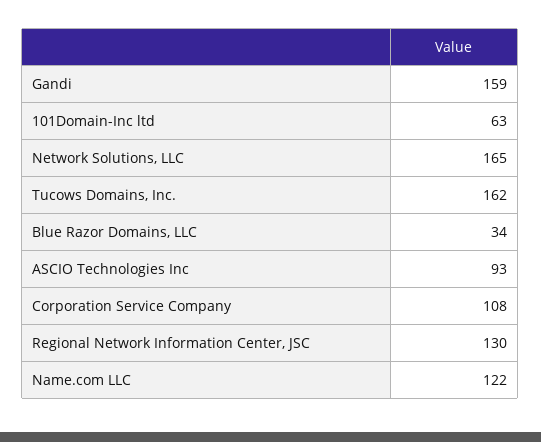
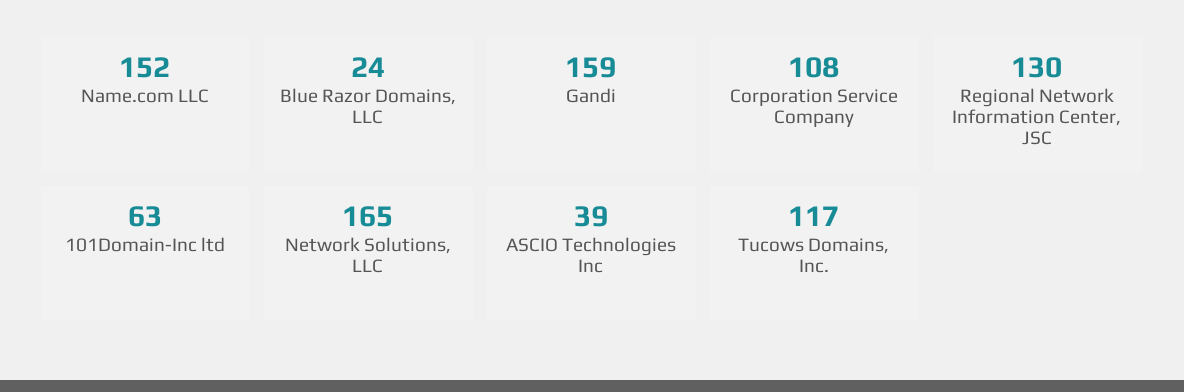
  {
    "Gandi": 159,
    "101Domain-Inc ltd": 63,
    "Network Solutions, LLC": 165,
-   "Tucows Domains, Inc.": 162,
+   "Tucows Domains, Inc.": 117,
-   "Blue Razor Domains, LLC": 34,
+   "Blue Razor Domains, LLC": 24,
-   "ASCIO Technologies Inc": 93,
+   "ASCIO Technologies Inc": 39,
    "Corporation Service Company": 108,
    "Regional Network Information Center, JSC": 130,
-   "Name.com LLC": 122
+   "Name.com LLC": 152
  }

